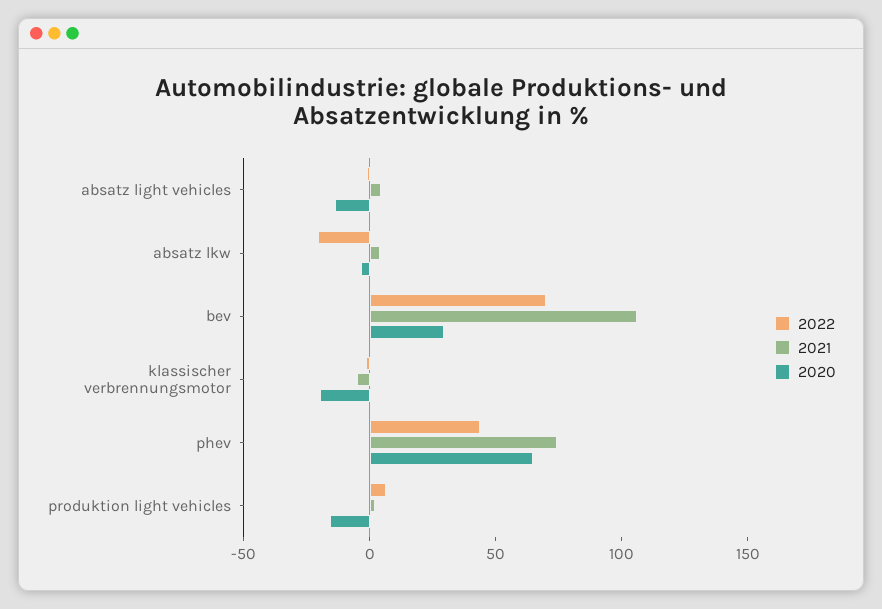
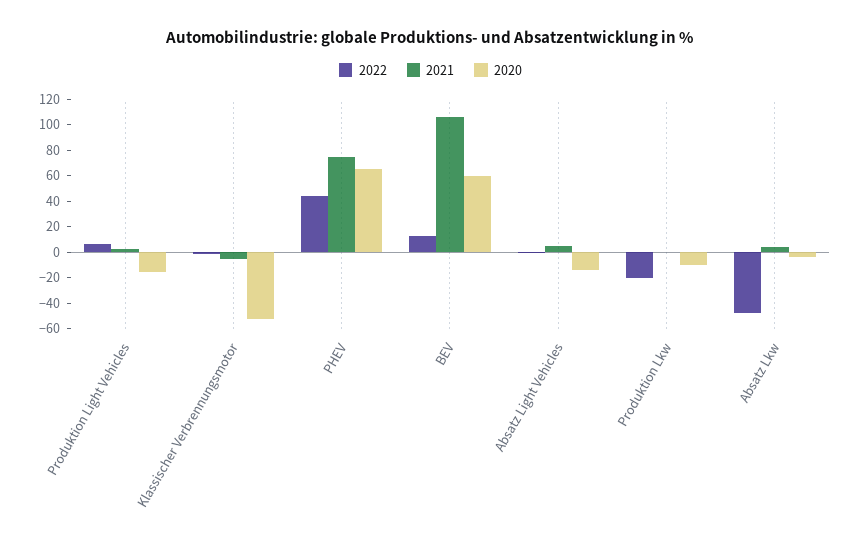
  {
    "2022": {
      "absatz light vehicles": 0,
-     "absatz lkw": -20,
+     "absatz lkw": -50,
-     "bev": 70,
+     "bev": 10,
      "klassischer verbrennungsmotor": 0,
      "phev": 40,
-     "produktion light vehicles": 10
+     "produktion light vehicles": 10,
+     "Produktion Lkw": -20
    },
    "2021": {
      "absatz light vehicles": 0,
      "absatz lkw": 0,
      "bev": 110,
      "klassischer verbrennungsmotor": -10,
      "phev": 70,
-     "produktion light vehicles": 0
+     "produktion light vehicles": 0,
+     "Produktion Lkw": 0
    },
    "2020": {
      "absatz light vehicles": -10,
      "absatz lkw": 0,
-     "bev": 30,
+     "bev": 60,
-     "klassischer verbrennungsmotor": -20,
+     "klassischer verbrennungsmotor": -50,
      "phev": 60,
-     "produktion light vehicles": -20
+     "produktion light vehicles": -20,
+     "Produktion Lkw": -10
    }
  }

